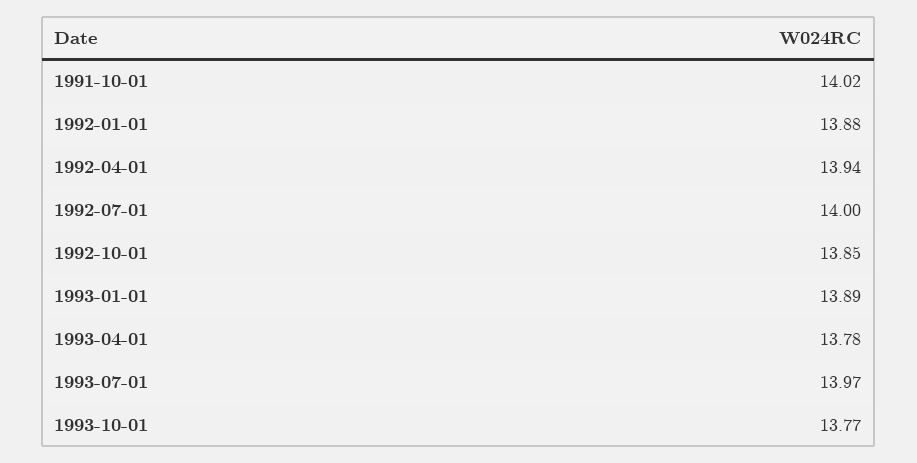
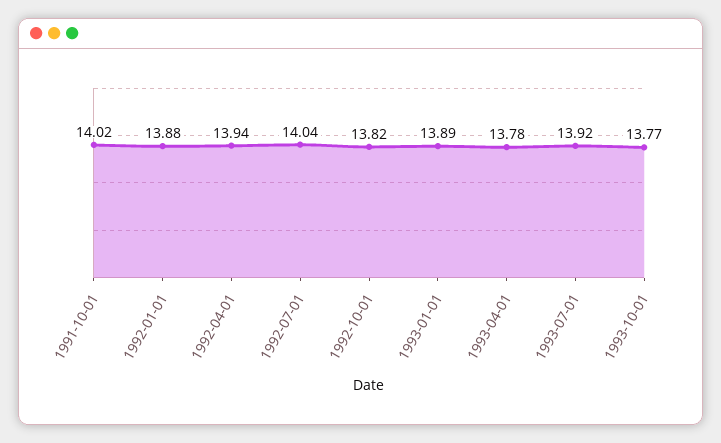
  {
    "1991-10-01": 14.02,
    "1992-01-01": 13.88,
    "1992-04-01": 13.94,
-   "1992-07-01": 14,
+   "1992-07-01": 14.04,
-   "1992-10-01": 13.85,
+   "1992-10-01": 13.82,
    "1993-01-01": 13.89,
    "1993-04-01": 13.78,
-   "1993-07-01": 13.97,
+   "1993-07-01": 13.92,
    "1993-10-01": 13.77
  }

